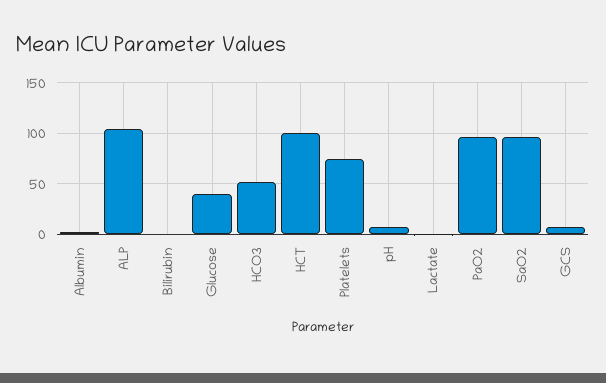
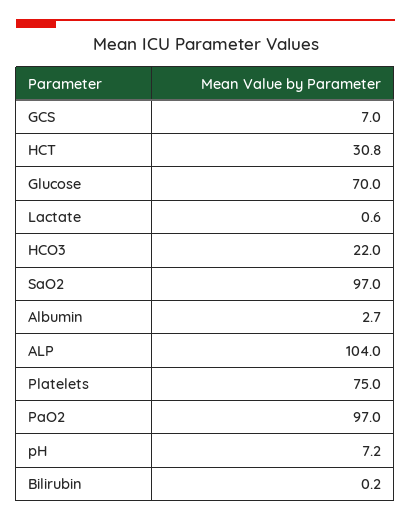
  {
    "Albumin": 2.7,
    "ALP": 104,
    "Bilirubin": 0.2,
-   "Glucose": 40,
+   "Glucose": 70,
-   "HCO3": 50,
+   "HCO3": 22,
-   "HCT": 100,
+   "HCT": 30.8,
    "Platelets": 75,
    "pH": 7.2,
    "Lactate": 0.6,
    "PaO2": 97,
    "SaO2": 97,
    "GCS": 7
  }

